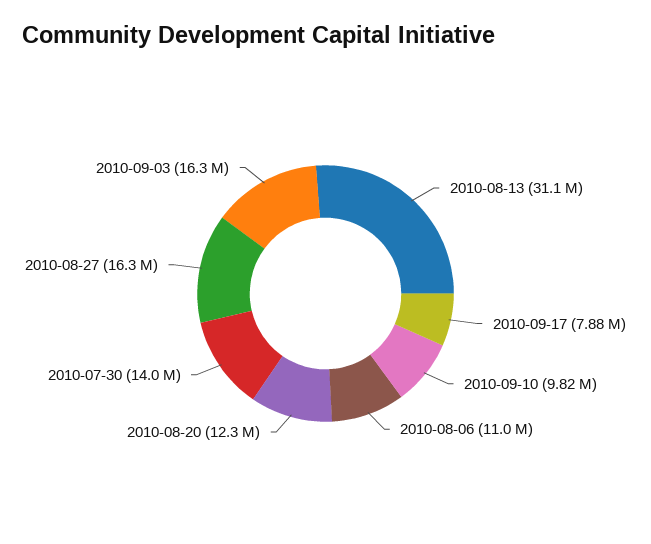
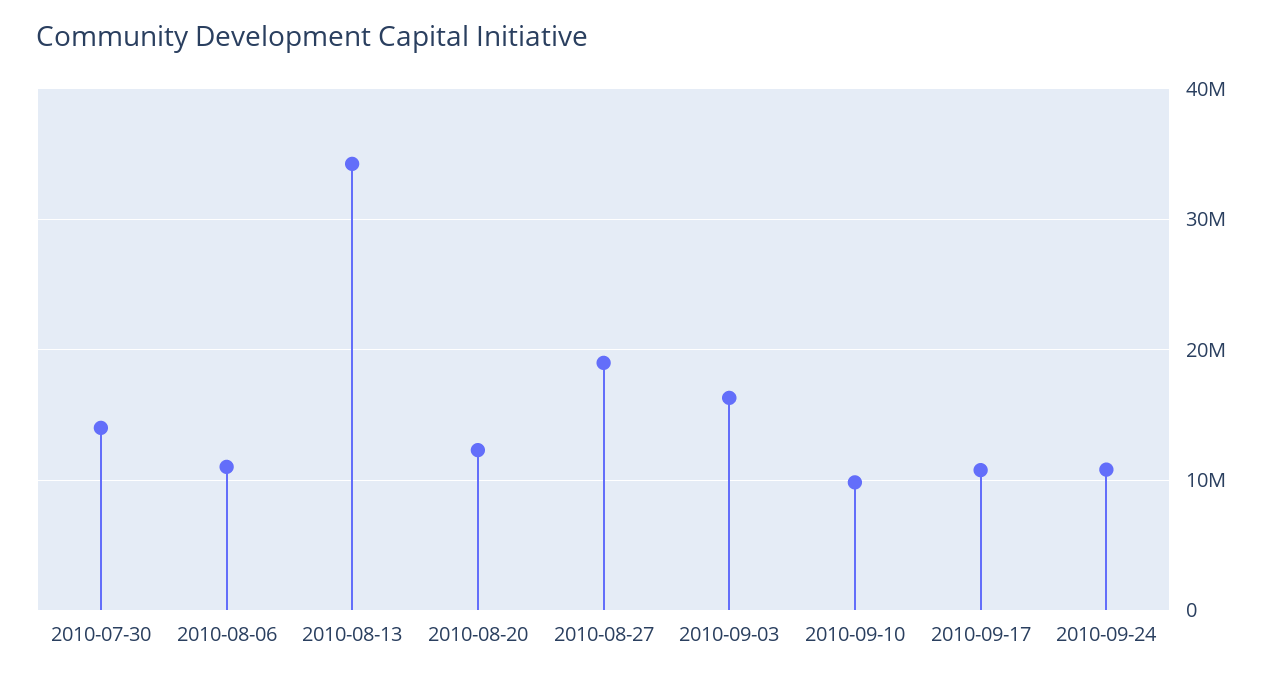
  {
-   "2010-08-13": 31100000,
+   "2010-08-13": 34000000,
-   "2010-09-17": 7880000,
+   "2010-09-17": 11000000,
    "2010-09-10": 9820000,
    "2010-08-06": 11000000,
    "2010-08-20": 12300000,
    "2010-07-30": 14000000,
-   "2010-08-27": 16300000,
+   "2010-08-27": 19000000,
-   "2010-09-03": 16300000
+   "2010-09-03": 16300000,
+   "2010-09-24": 11000000
  }

